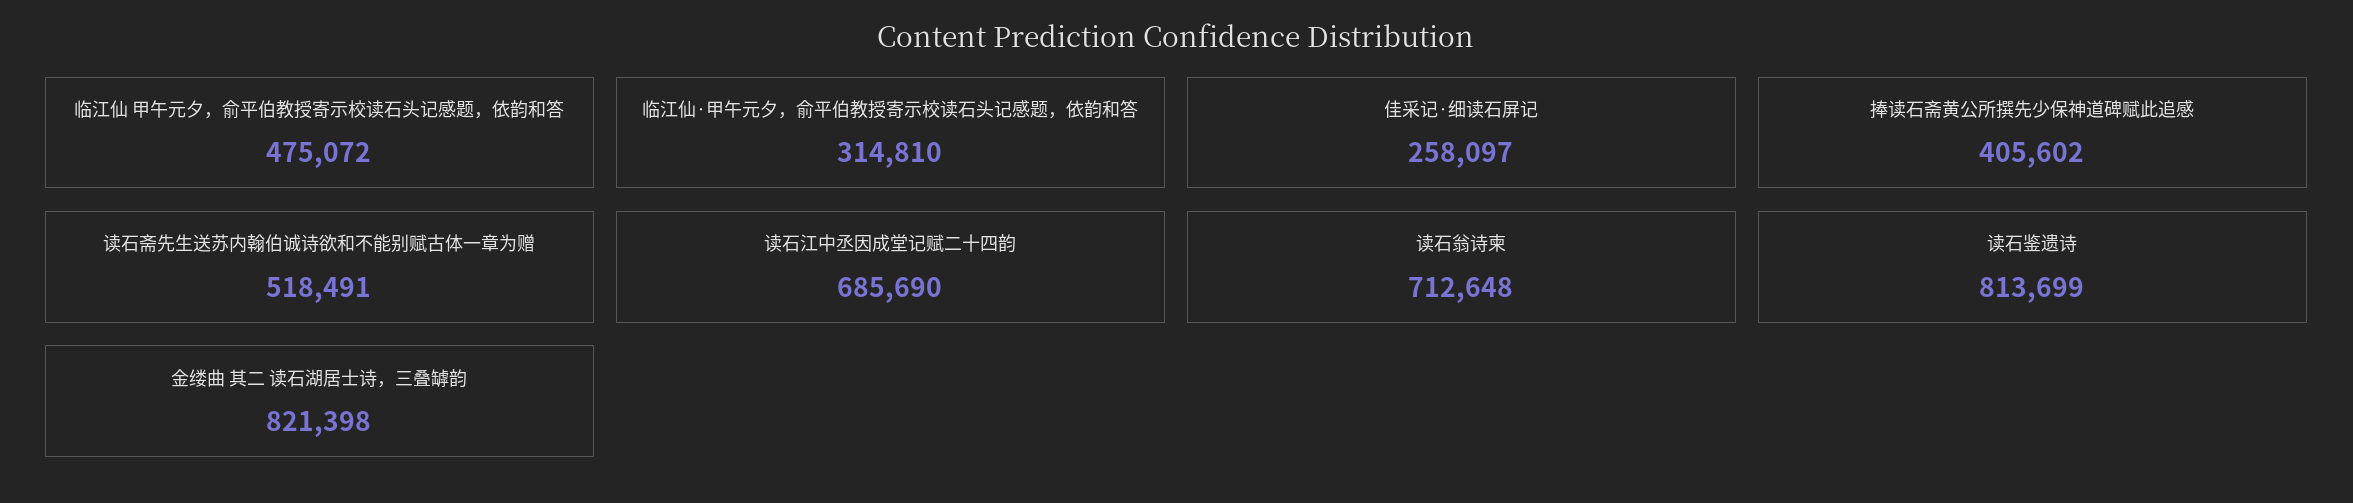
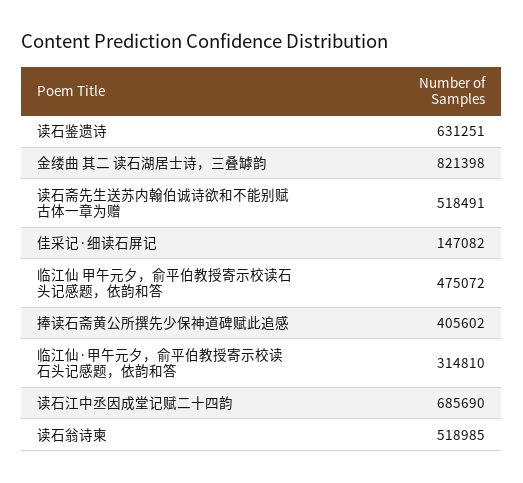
  {
    "临江仙 甲午元夕，俞平伯教授寄示校读石头记感题，依韵和答": 475072,
    "临江仙·甲午元夕，俞平伯教授寄示校读石头记感题，依韵和答": 314810,
-   "佳采记·细读石屏记": 258097,
+   "佳采记·细读石屏记": 147082,
    "捧读石斋黄公所撰先少保神道碑赋此追感": 405602,
    "读石斋先生送苏内翰伯诚诗欲和不能别赋古体一章为赠": 518491,
    "读石江中丞因成堂记赋二十四韵": 685690,
-   "读石翁诗柬": 712648,
+   "读石翁诗柬": 518985,
-   "读石鉴遗诗": 813699,
+   "读石鉴遗诗": 631251,
    "金缕曲 其二 读石湖居士诗，三叠罅韵": 821398
  }

